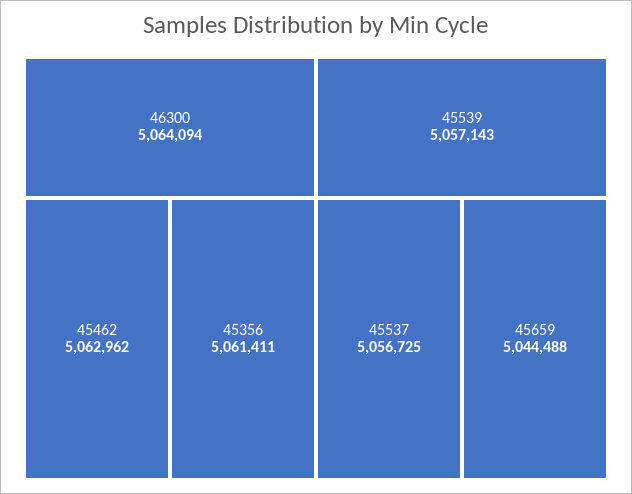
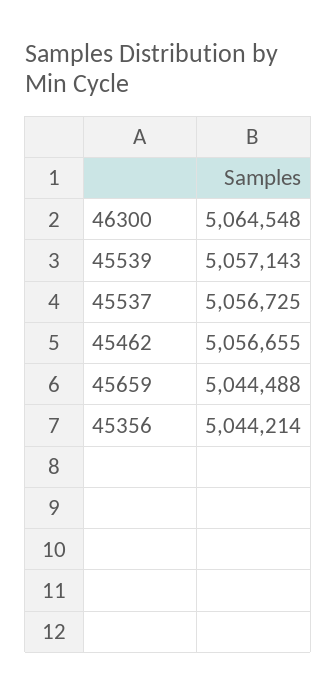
  {
-   "46300": 5064094,
+   "46300": 5064548,
-   "45462": 5062962,
+   "45462": 5056655,
-   "45356": 5061411,
+   "45356": 5044214,
    "45539": 5057143,
    "45537": 5056725,
    "45659": 5044488
  }

